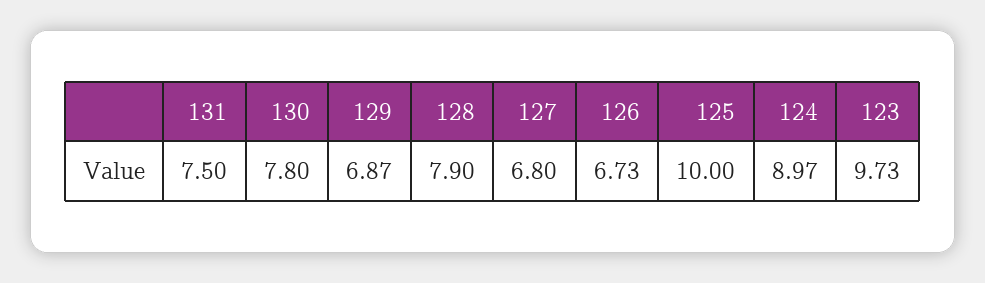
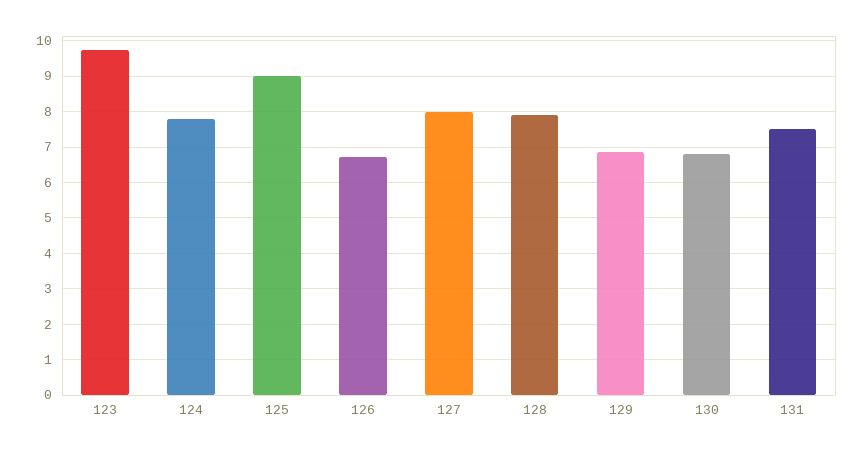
  {
    "131": 7.5,
-   "130": 7.8,
+   "130": 6.8,
    "129": 6.87,
    "128": 7.9,
-   "127": 6.8,
+   "127": 8,
    "126": 6.73,
-   "125": 10,
+   "125": 9,
-   "124": 8.97,
+   "124": 7.8,
    "123": 9.73
  }

